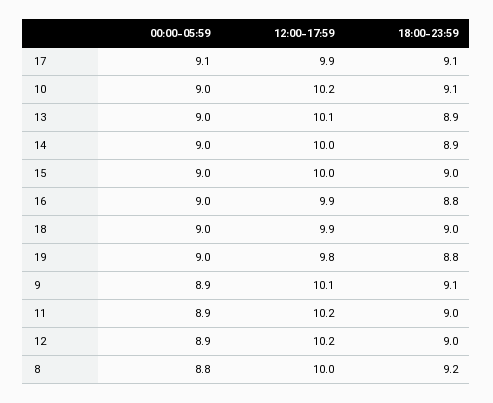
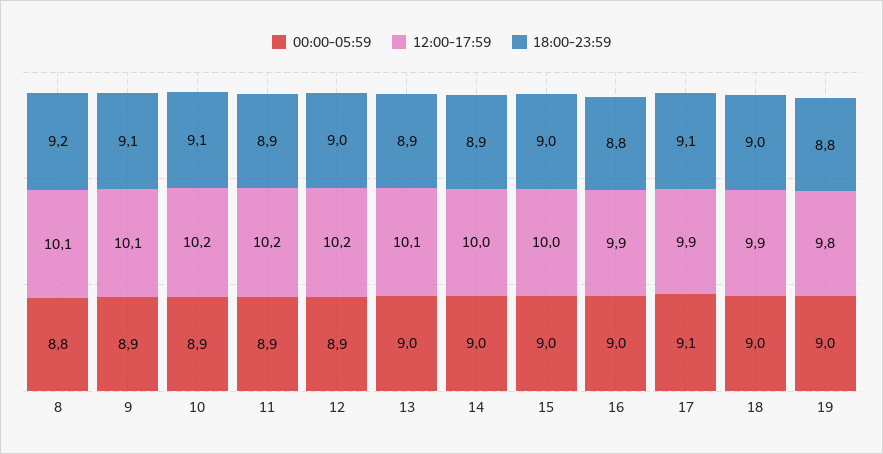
  {
    "00:00-05:59": {
      "17": 9.1,
-     "10": 9,
+     "10": 8.9,
      "13": 9,
      "14": 9,
      "15": 9,
      "16": 9,
      "18": 9,
      "19": 9,
      "9": 8.9,
      "11": 8.9,
      "12": 8.9,
      "8": 8.8
    },
    "12:00-17:59": {
      "17": 9.9,
      "10": 10.2,
      "13": 10.1,
      "14": 10,
      "15": 10,
      "16": 9.9,
      "18": 9.9,
      "19": 9.8,
      "9": 10.1,
      "11": 10.2,
      "12": 10.2,
-     "8": 10
+     "8": 10.1
    },
    "18:00-23:59": {
      "17": 9.1,
      "10": 9.1,
      "13": 8.9,
      "14": 8.9,
      "15": 9,
      "16": 8.8,
      "18": 9,
      "19": 8.8,
      "9": 9.1,
-     "11": 9,
+     "11": 8.9,
      "12": 9,
      "8": 9.2
    }
  }

